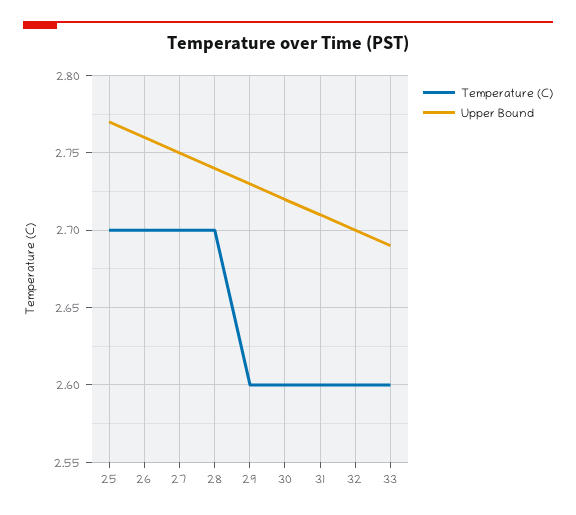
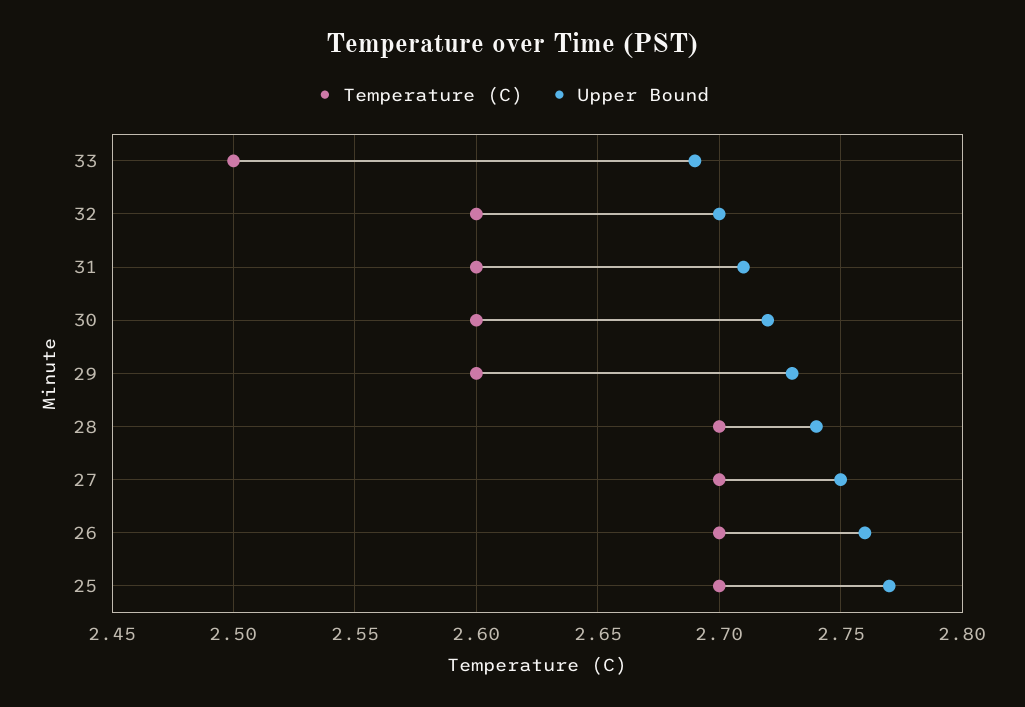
  {
    "Temperature (C)": {
      "25": 2.7,
      "26": 2.7,
      "27": 2.7,
      "28": 2.7,
      "29": 2.6,
      "30": 2.6,
      "31": 2.6,
      "32": 2.6,
-     "33": 2.6
+     "33": 2.5
    },
    "Upper Bound": {
      "25": 2.77,
      "26": 2.76,
      "27": 2.75,
      "28": 2.74,
      "29": 2.73,
      "30": 2.72,
      "31": 2.71,
      "32": 2.7,
      "33": 2.69
    }
  }

